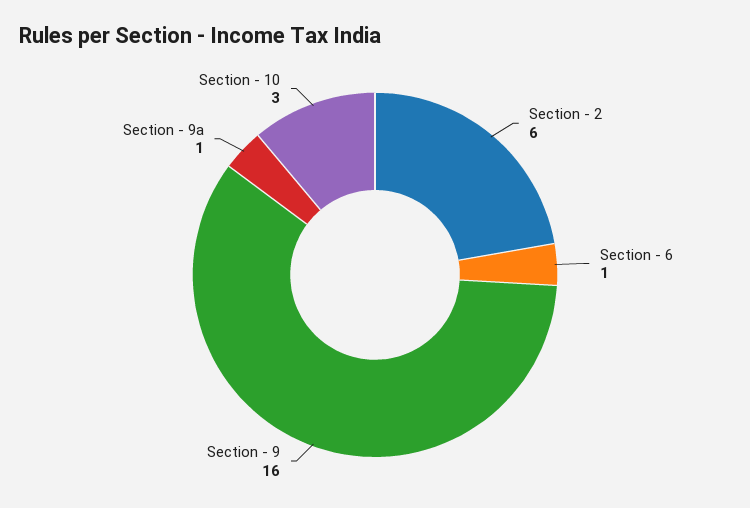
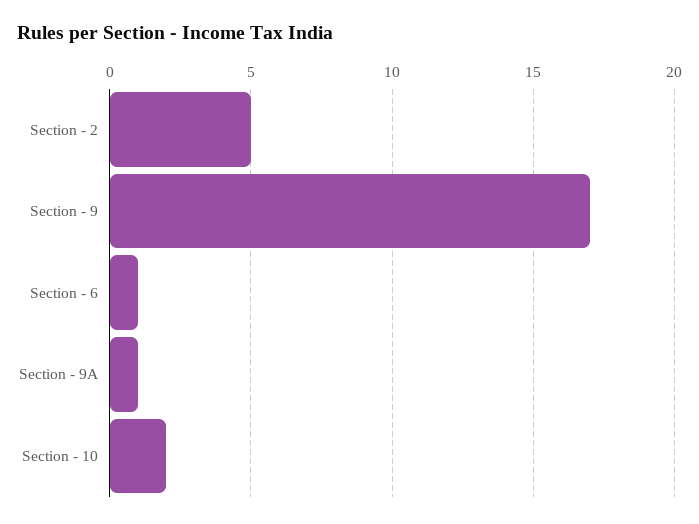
  {
-   "Section - 2": 6,
+   "Section - 2": 5,
    "Section - 6": 1,
-   "Section - 9": 16,
+   "Section - 9": 17,
    "Section - 9a": 1,
-   "Section - 10": 3
+   "Section - 10": 2
  }

